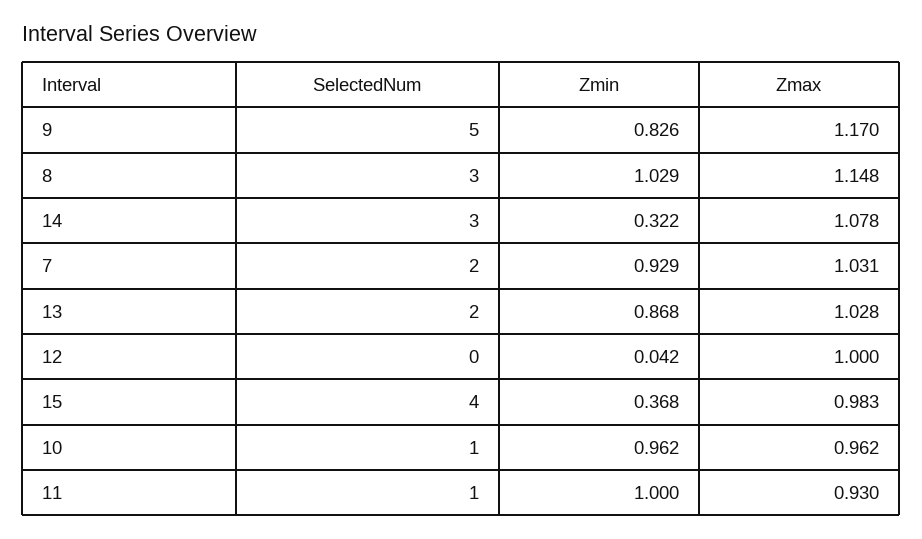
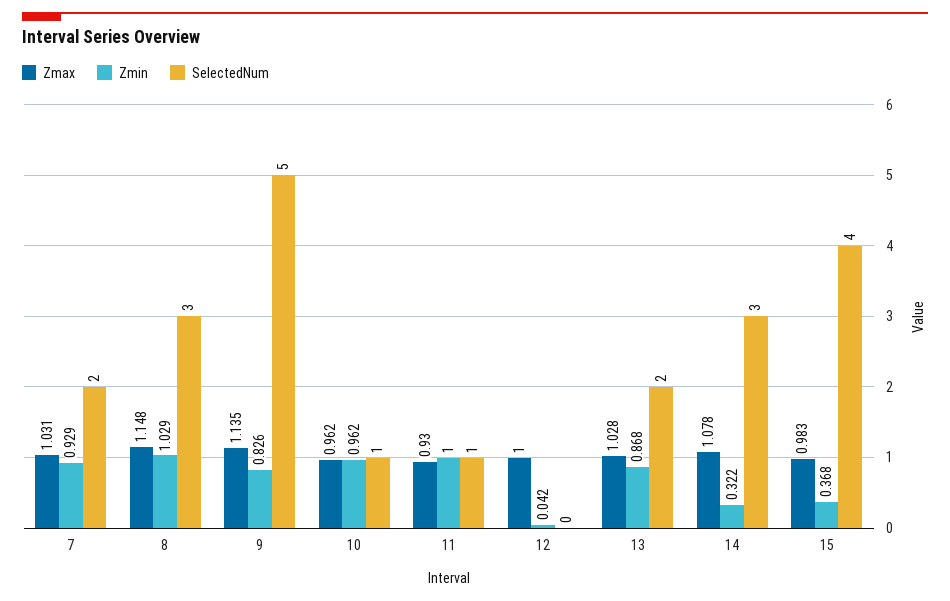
  {
    "SelectedNum": {
      "9": 5,
      "8": 3,
      "14": 3,
      "7": 2,
      "13": 2,
      "12": 0,
      "15": 4,
      "10": 1,
      "11": 1
    },
    "Zmin": {
      "9": 0.826,
      "8": 1.029,
      "14": 0.322,
      "7": 0.929,
      "13": 0.868,
      "12": 0.042,
      "15": 0.368,
      "10": 0.962,
      "11": 1
    },
    "Zmax": {
-     "9": 1.17,
+     "9": 1.135,
      "8": 1.148,
      "14": 1.078,
      "7": 1.031,
      "13": 1.028,
      "12": 1,
      "15": 0.983,
      "10": 0.962,
      "11": 0.93
    }
  }

